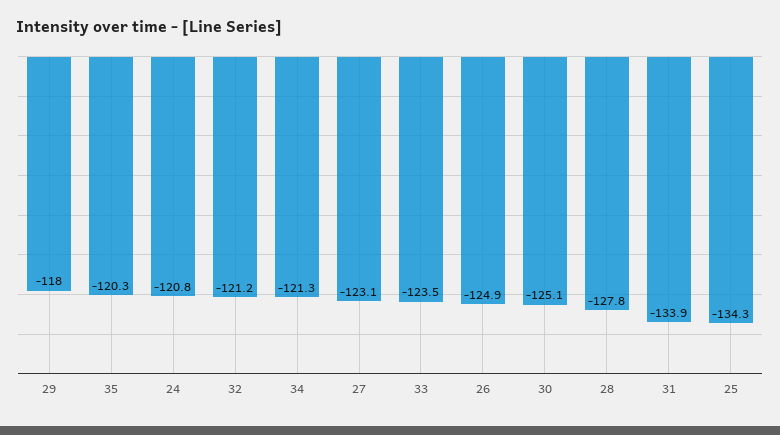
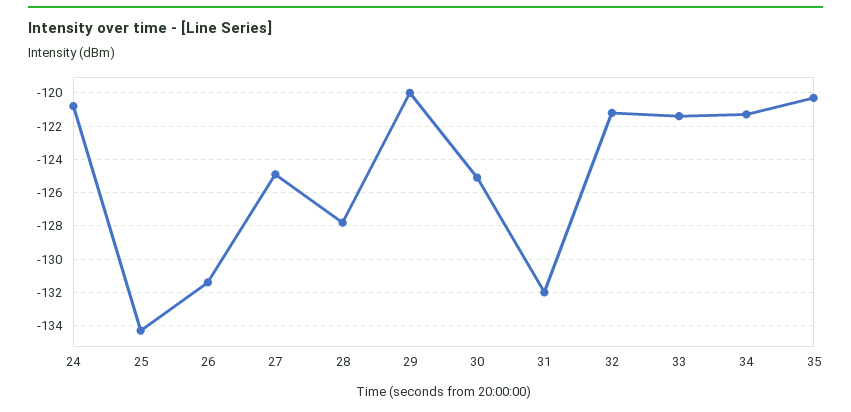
  {
-   "29": -118,
+   "29": -120,
    "35": -120.3,
    "24": -120.8,
    "32": -121.2,
    "34": -121.3,
-   "27": -123.1,
+   "27": -125,
-   "33": -123.5,
+   "33": -121.5,
-   "26": -124.9,
+   "26": -131.5,
    "30": -125.1,
    "28": -127.8,
-   "31": -133.9,
+   "31": -132,
    "25": -134.3
  }

